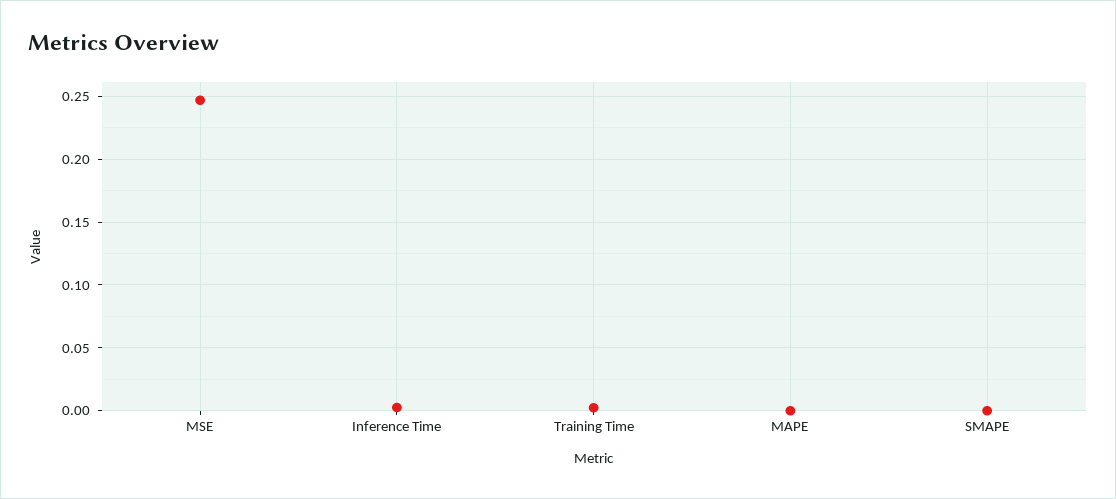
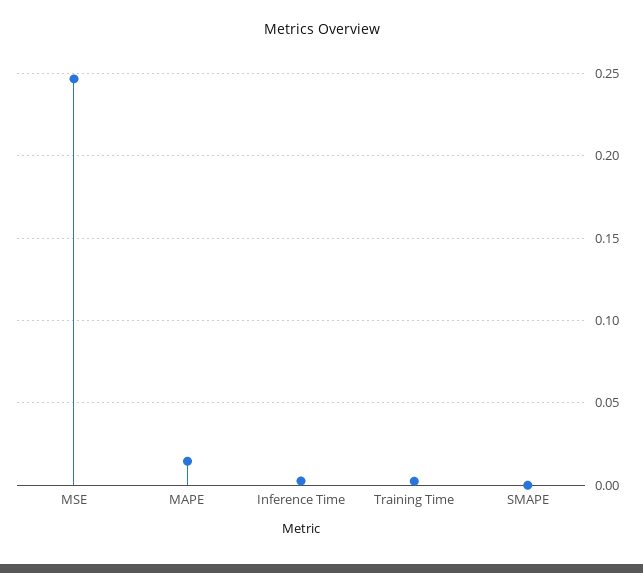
  {
    "MSE": 0.245,
    "Inference Time": 0.005,
    "Training Time": 0,
-   "MAPE": 0,
+   "MAPE": 0.015,
    "SMAPE": 0
  }

